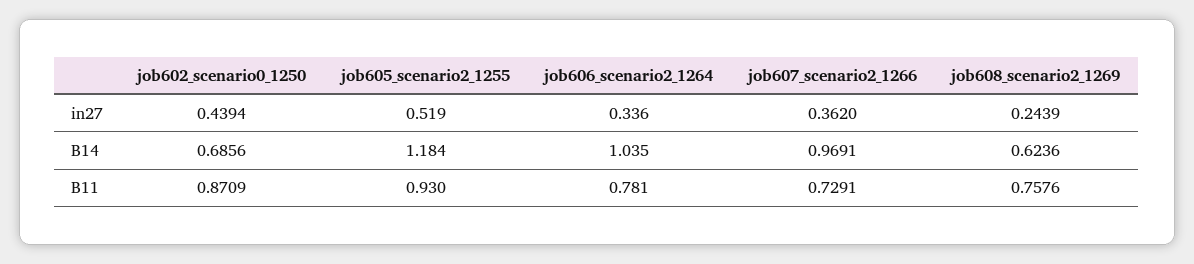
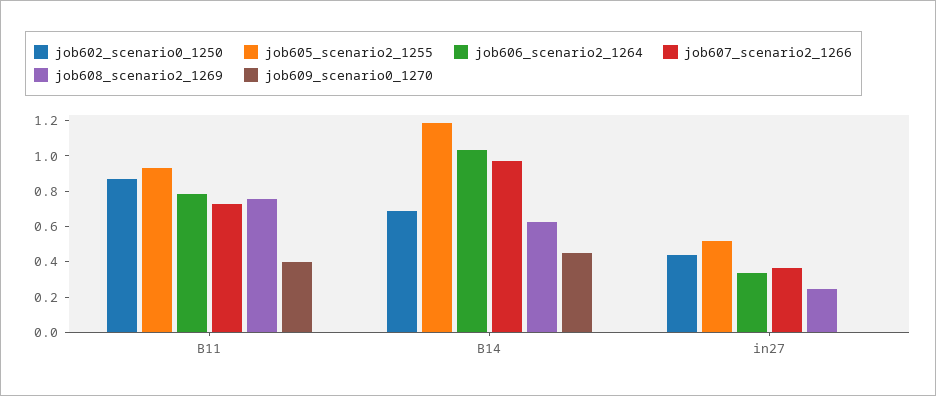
  {
    "job602_scenario0_1250": {
      "in27": 0.4394,
      "B14": 0.6856,
      "B11": 0.8709
    },
    "job605_scenario2_1255": {
      "in27": 0.519,
      "B14": 1.184,
      "B11": 0.93
    },
    "job606_scenario2_1264": {
      "in27": 0.336,
      "B14": 1.035,
      "B11": 0.781
    },
    "job607_scenario2_1266": {
      "in27": 0.362,
      "B14": 0.9691,
      "B11": 0.7291
    },
    "job608_scenario2_1269": {
      "in27": 0.2439,
      "B14": 0.6236,
      "B11": 0.7576
-   }
+   },
+   "job609_scenario0_1270": {
+     "B11": 0.4,
+     "B14": 0.45,
+     "in27": 0
+   }
  }

